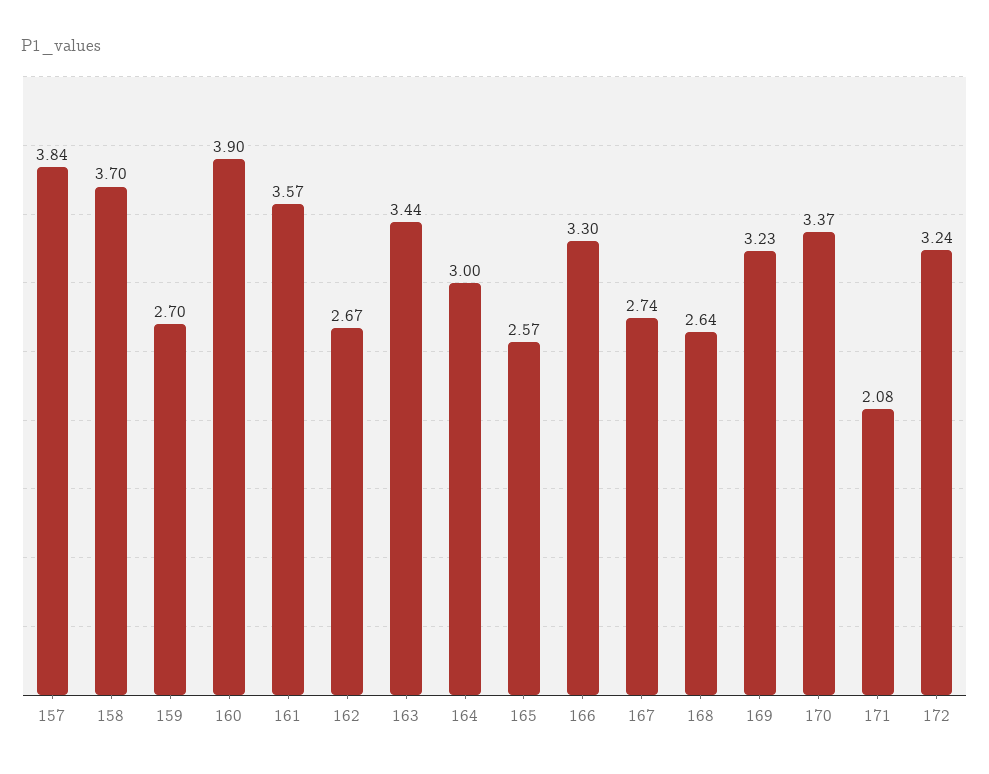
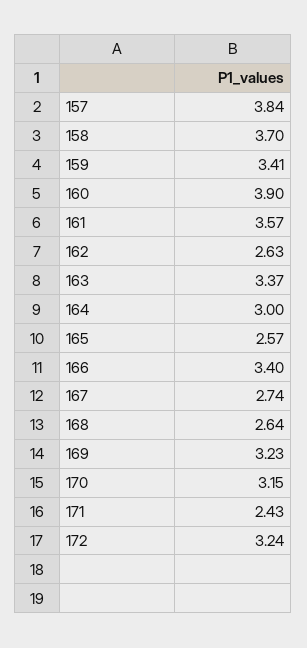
  {
    "157": 3.84,
    "158": 3.7,
-   "159": 2.7,
+   "159": 3.41,
    "160": 3.9,
    "161": 3.57,
-   "162": 2.67,
+   "162": 2.63,
-   "163": 3.44,
+   "163": 3.37,
    "164": 3,
    "165": 2.57,
-   "166": 3.3,
+   "166": 3.4,
    "167": 2.74,
    "168": 2.64,
    "169": 3.23,
-   "170": 3.37,
+   "170": 3.15,
-   "171": 2.08,
+   "171": 2.43,
    "172": 3.24
  }

